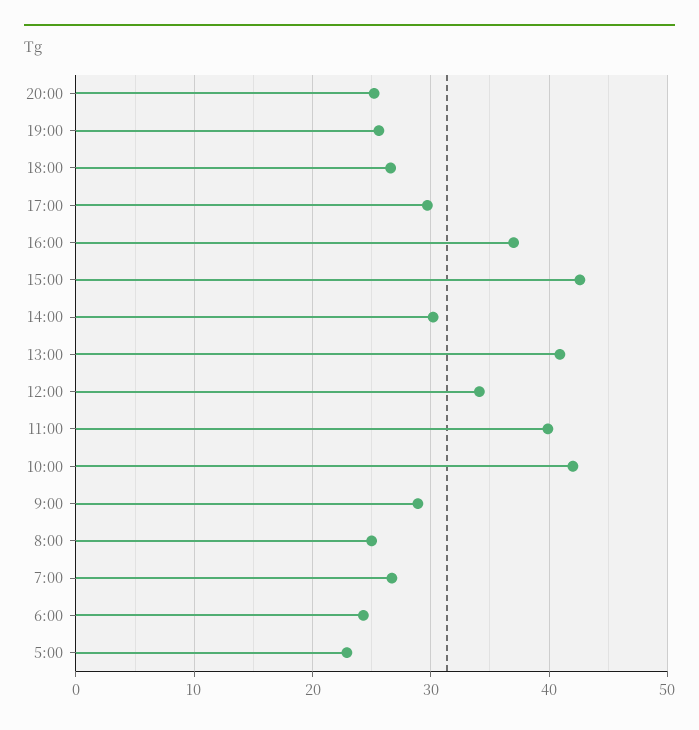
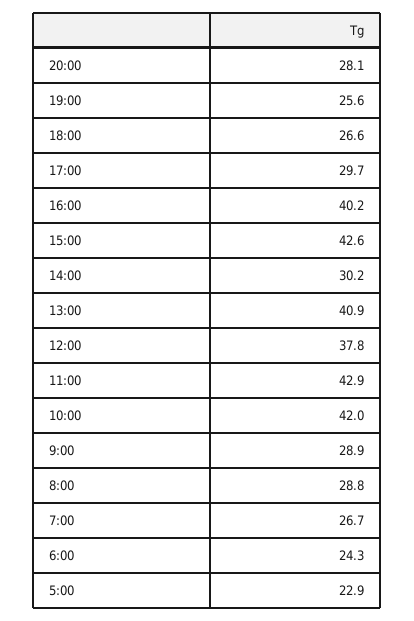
  {
-   "20:00": 25,
+   "20:00": 28.1,
    "19:00": 25.6,
    "18:00": 26.6,
    "17:00": 29.7,
-   "16:00": 37,
+   "16:00": 40.2,
    "15:00": 42.6,
    "14:00": 30.2,
    "13:00": 40.9,
-   "12:00": 34,
+   "12:00": 37.8,
-   "11:00": 40,
+   "11:00": 42.9,
    "10:00": 42,
    "9:00": 28.9,
-   "8:00": 25,
+   "8:00": 28.8,
    "7:00": 26.7,
    "6:00": 24.3,
    "5:00": 22.9
  }

